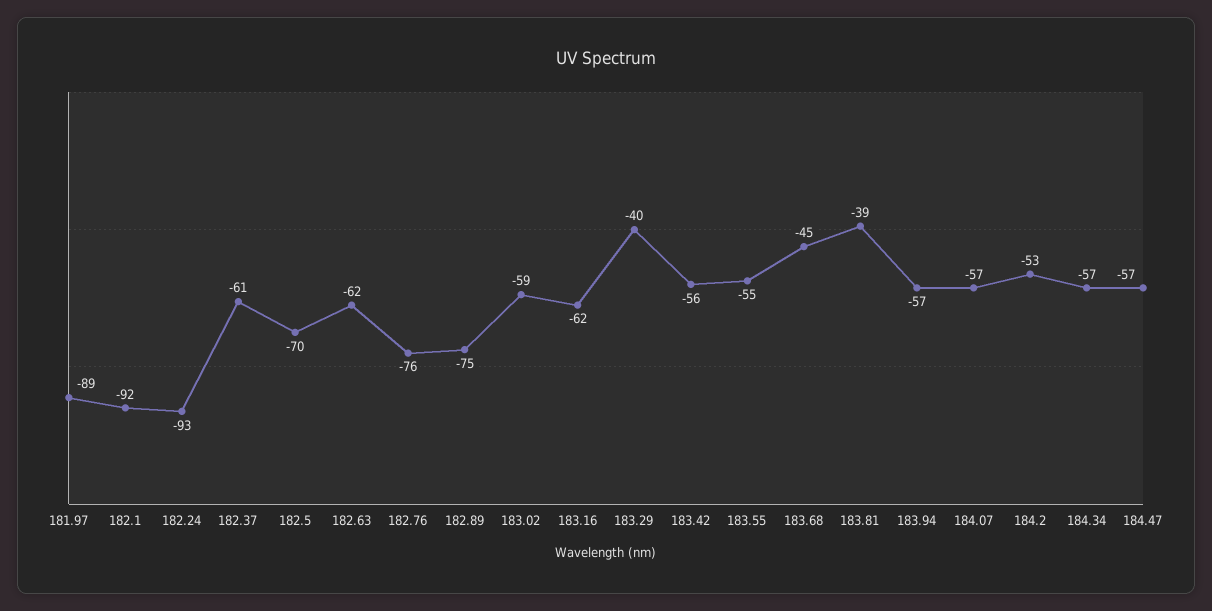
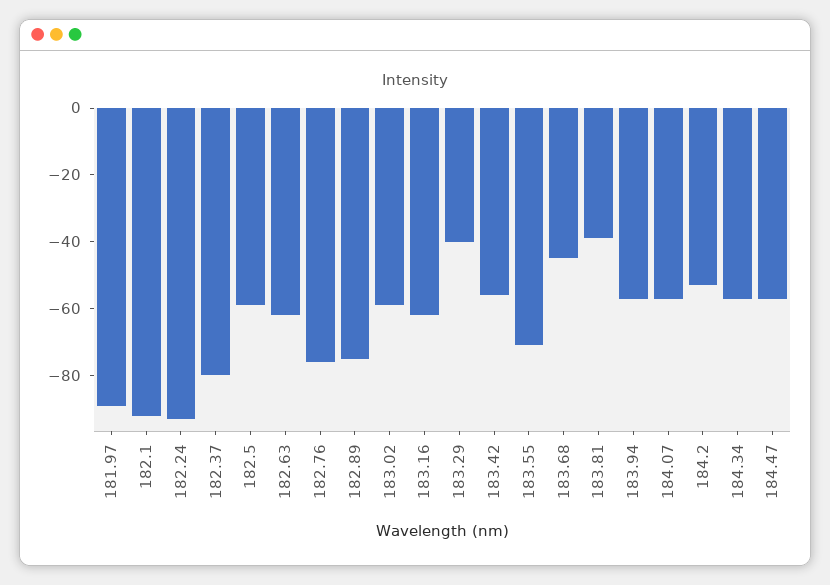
  {
    "181.97": -89,
    "182.1": -92,
    "182.24": -93,
-   "182.37": -61,
+   "182.37": -80,
-   "182.5": -70,
+   "182.5": -60,
    "182.63": -62,
    "182.76": -76,
    "182.89": -75,
    "183.02": -59,
    "183.16": -62,
    "183.29": -40,
    "183.42": -56,
-   "183.55": -55,
+   "183.55": -70,
    "183.68": -45,
    "183.81": -39,
    "183.94": -57,
    "184.07": -57,
    "184.2": -53,
    "184.34": -57,
    "184.47": -57
  }

